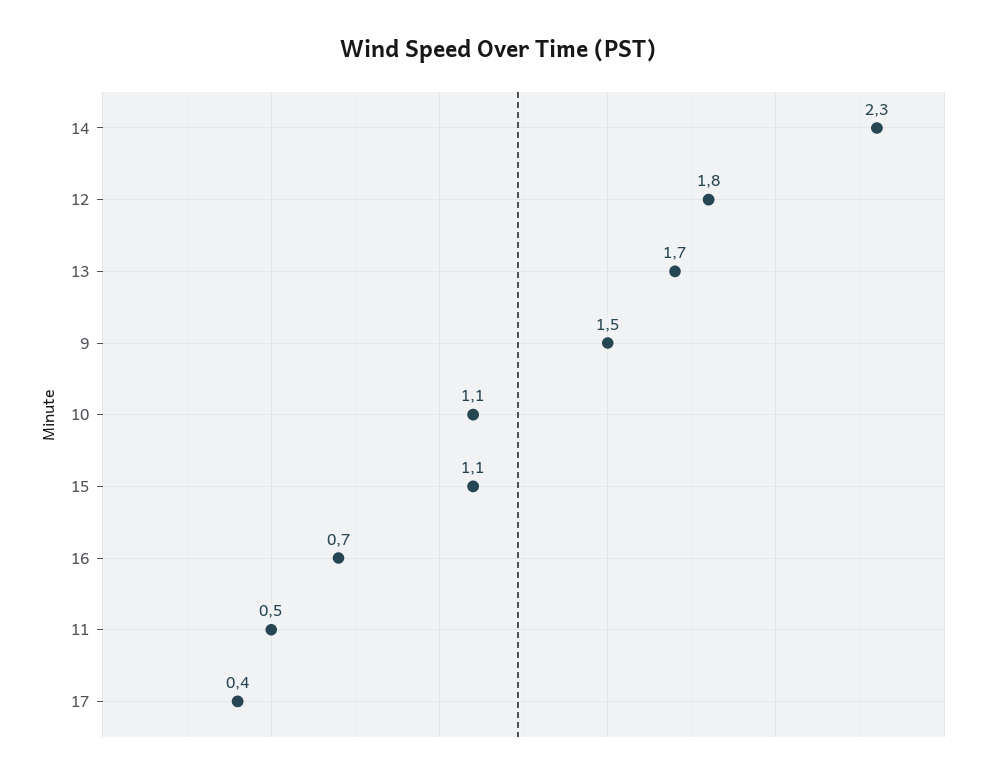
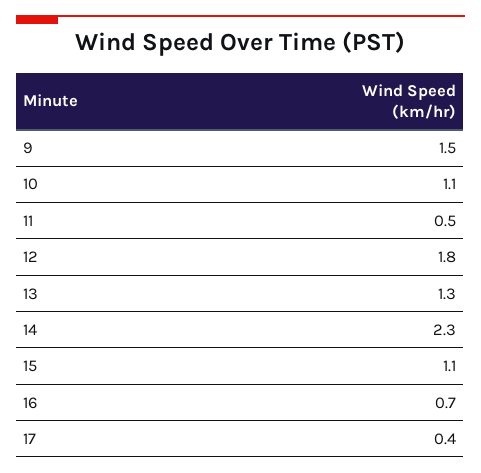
  {
    "14": 2.3,
    "12": 1.8,
-   "13": 1.7,
+   "13": 1.3,
    "9": 1.5,
    "10": 1.1,
    "15": 1.1,
    "16": 0.7,
    "11": 0.5,
    "17": 0.4
  }

